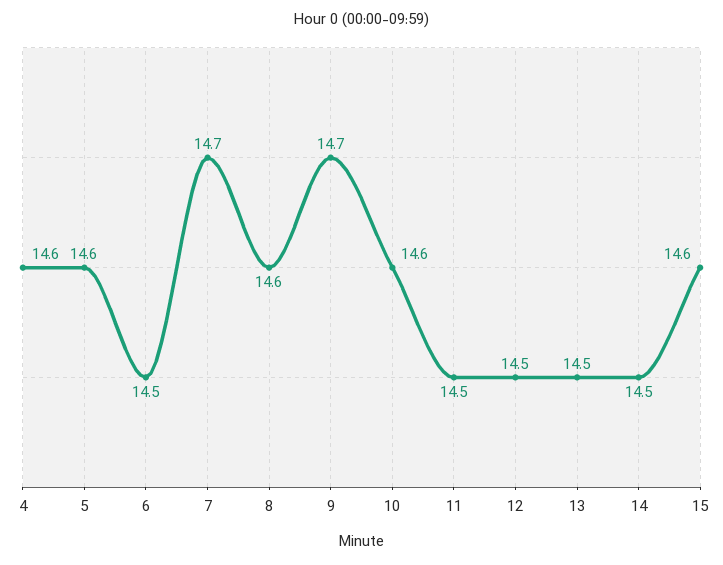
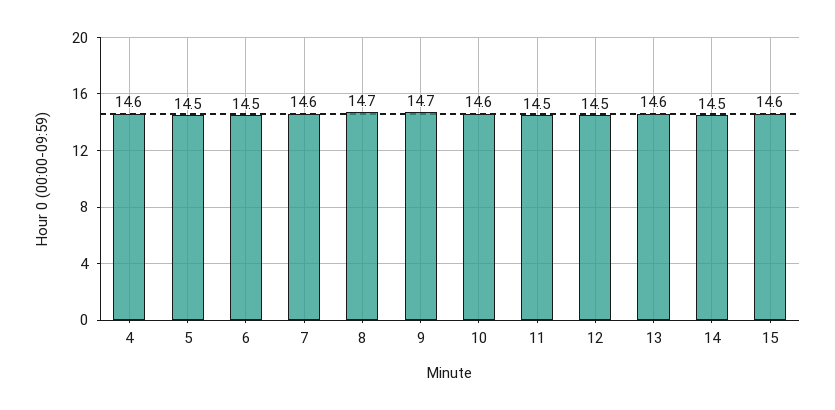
  {
    "4": 14.6,
-   "5": 14.6,
+   "5": 14.5,
    "6": 14.5,
-   "7": 14.7,
+   "7": 14.6,
-   "8": 14.6,
+   "8": 14.7,
    "9": 14.7,
    "10": 14.6,
    "11": 14.5,
    "12": 14.5,
-   "13": 14.5,
+   "13": 14.6,
    "14": 14.5,
    "15": 14.6
  }

